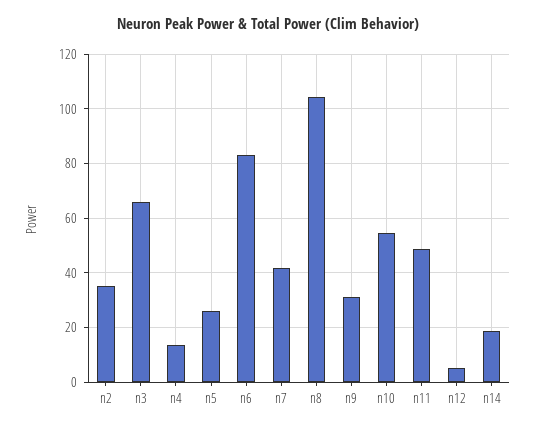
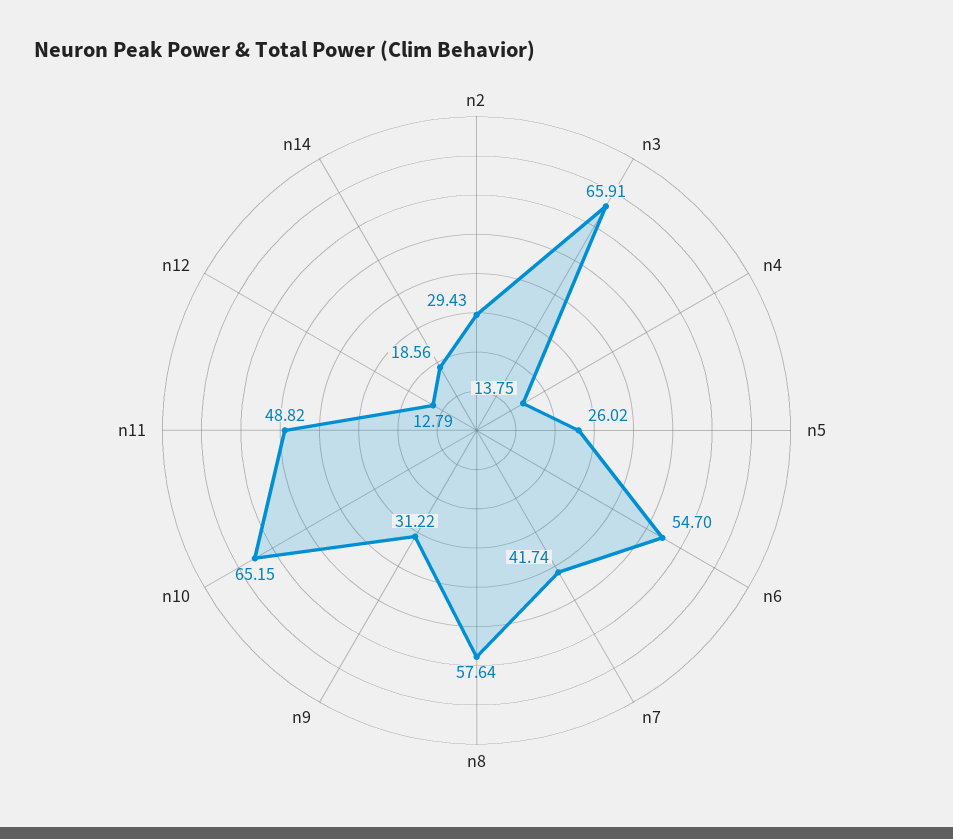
  {
-   "n2": 35,
+   "n2": 29.43,
    "n3": 65.91,
    "n4": 13.75,
    "n5": 26.02,
-   "n6": 82.5,
+   "n6": 54.7,
    "n7": 41.74,
-   "n8": 105,
+   "n8": 57.64,
    "n9": 31.22,
-   "n10": 55,
+   "n10": 65.15,
    "n11": 48.82,
-   "n12": 5,
+   "n12": 12.79,
    "n14": 18.56
  }

